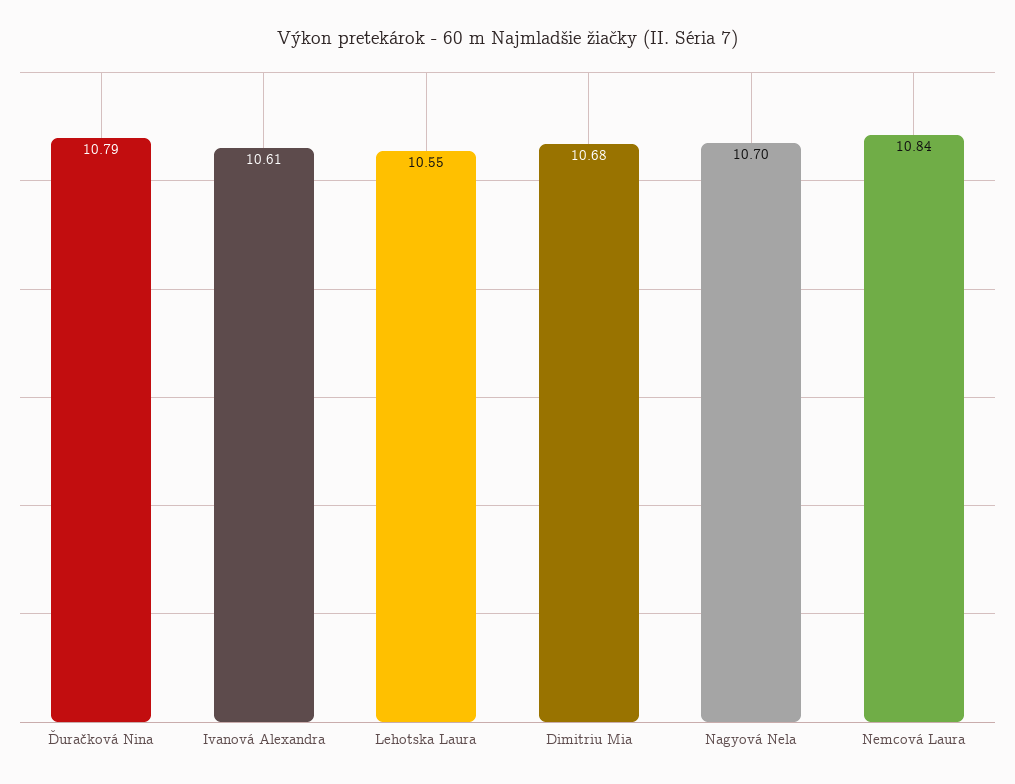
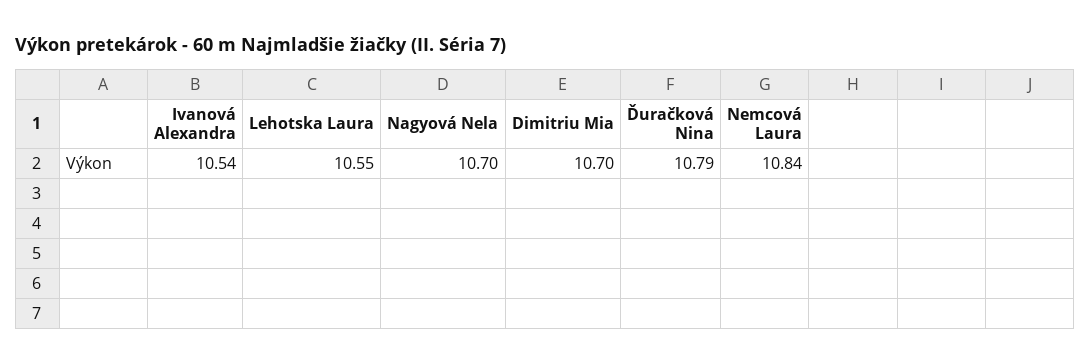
  {
    "Ďuračková Nina": 10.79,
-   "Ivanová Alexandra": 10.61,
+   "Ivanová Alexandra": 10.54,
    "Lehotska Laura": 10.55,
-   "Dimitriu Mia": 10.68,
+   "Dimitriu Mia": 10.7,
    "Nagyová Nela": 10.7,
    "Nemcová Laura": 10.84
  }

